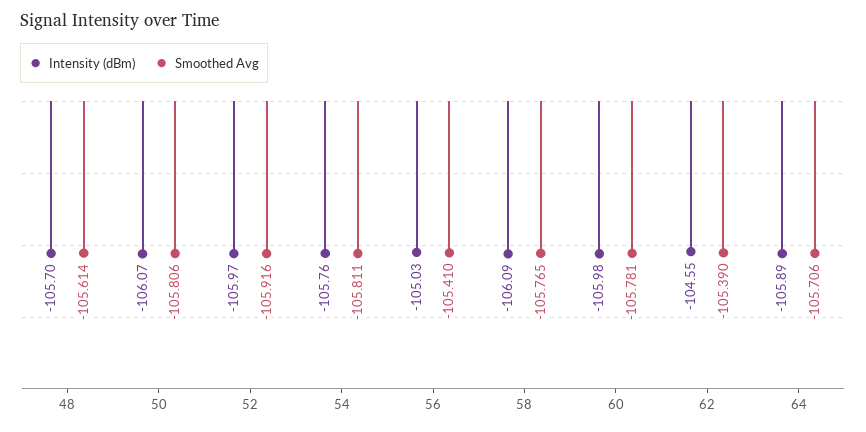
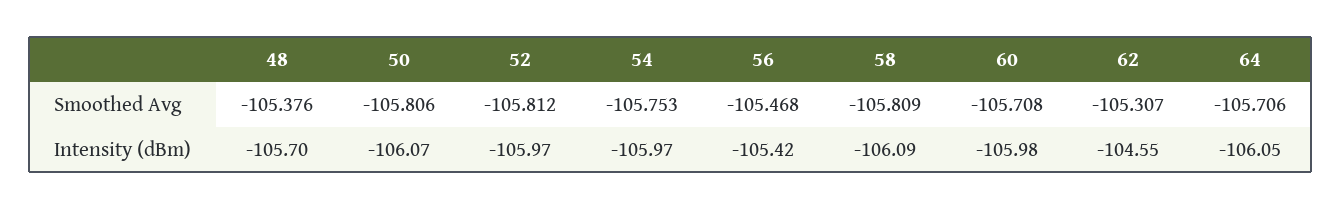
  {
    "Intensity (dBm)": {
      "48": -105.7,
      "50": -106.07,
      "52": -105.97,
-     "54": -105.76,
+     "54": -105.97,
-     "56": -105.03,
+     "56": -105.42,
      "58": -106.09,
      "60": -105.98,
      "62": -104.55,
-     "64": -105.89
+     "64": -106.05
    },
    "Smoothed Avg": {
-     "48": -105.614,
+     "48": -105.376,
      "50": -105.806,
-     "52": -105.916,
+     "52": -105.812,
-     "54": -105.811,
+     "54": -105.753,
-     "56": -105.41,
+     "56": -105.468,
-     "58": -105.765,
+     "58": -105.809,
-     "60": -105.781,
+     "60": -105.708,
-     "62": -105.39,
+     "62": -105.307,
      "64": -105.706
    }
  }

